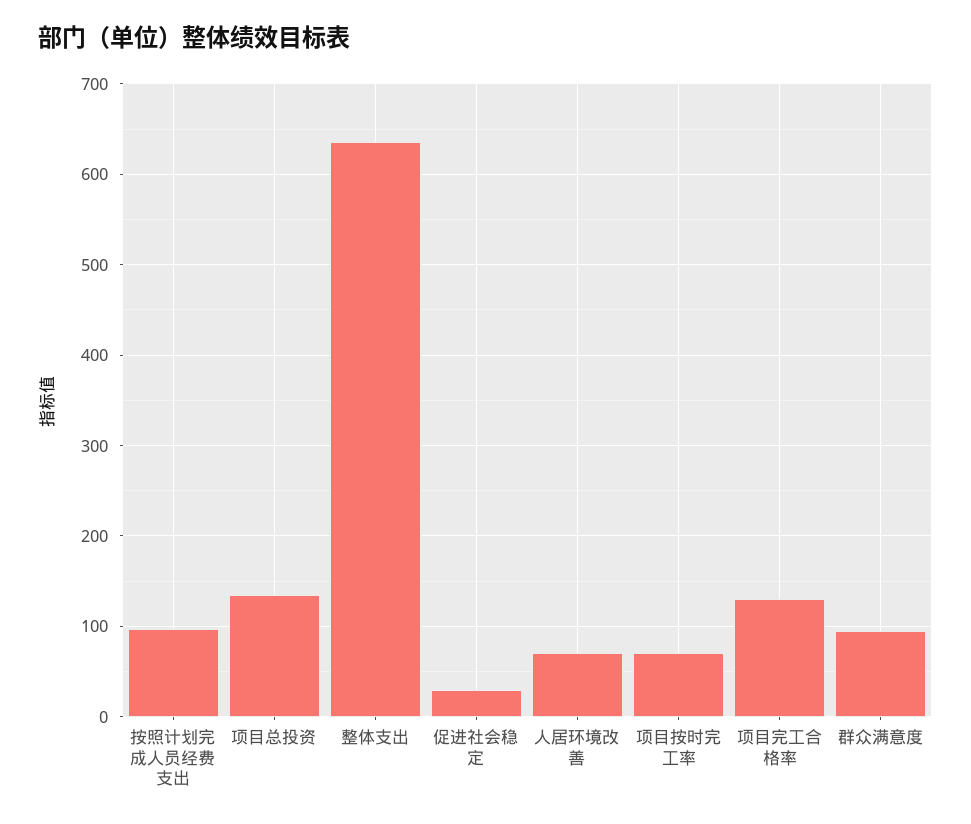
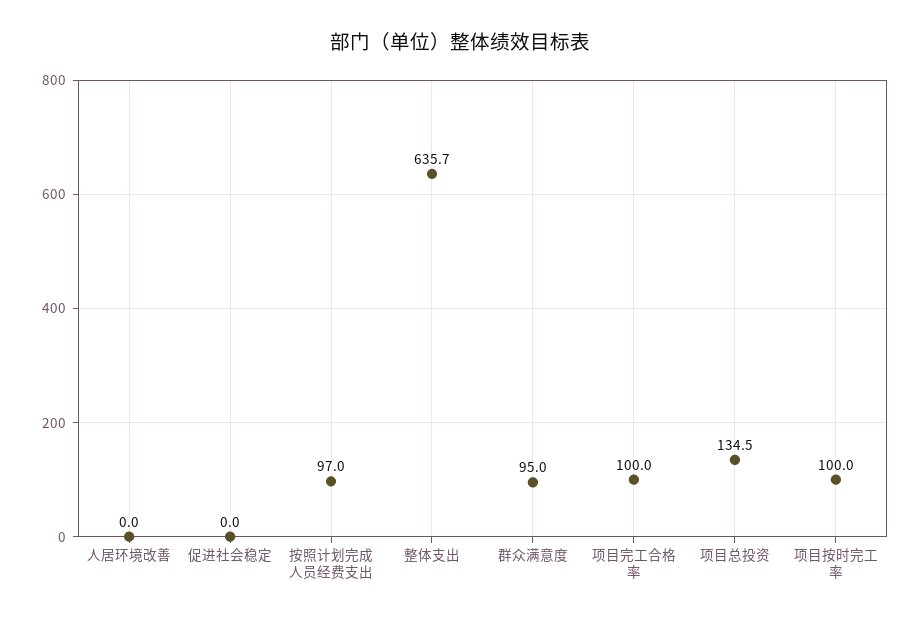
  {
    "按照计划完成人员经费支出": 97,
    "项目总投资": 134.5,
    "整体支出": 635.7,
-   "促进社会稳定": 30,
+   "促进社会稳定": 0,
-   "人居环境改善": 70,
+   "人居环境改善": 0,
-   "项目按时完工率": 70,
+   "项目按时完工率": 100,
-   "项目完工合格率": 130,
+   "项目完工合格率": 100,
    "群众满意度": 95
  }

